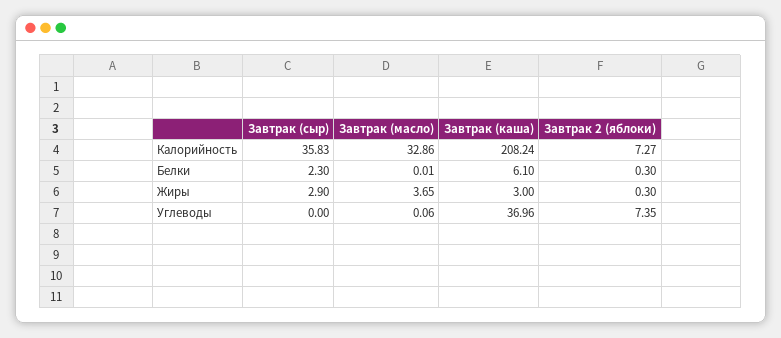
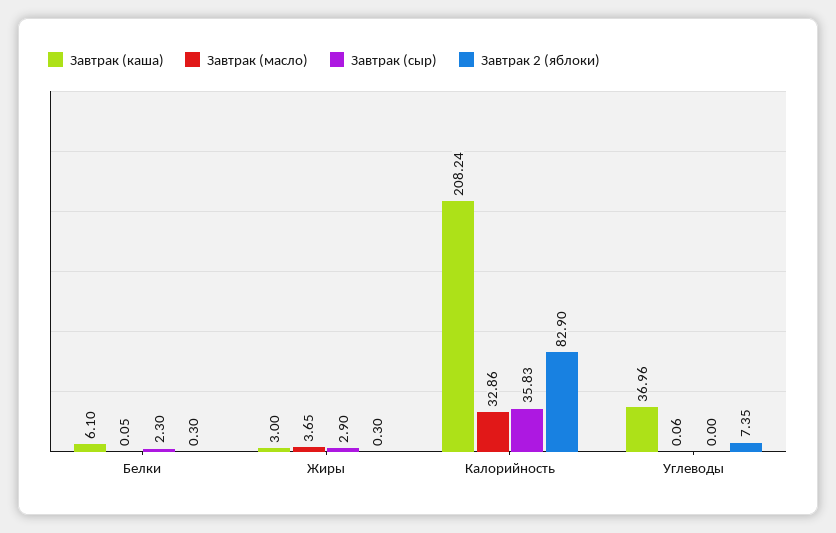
  {
    "Завтрак (сыр)": {
      "Калорийность": 35.83,
      "Белки": 2.3,
      "Жиры": 2.9,
      "Углеводы": 0
    },
    "Завтрак (масло)": {
      "Калорийность": 32.86,
-     "Белки": 0.01,
+     "Белки": 0.05,
      "Жиры": 3.65,
      "Углеводы": 0.06
    },
    "Завтрак (каша)": {
      "Калорийность": 208.24,
      "Белки": 6.1,
      "Жиры": 3,
      "Углеводы": 36.96
    },
    "Завтрак 2 (яблоки)": {
-     "Калорийность": 7.27,
+     "Калорийность": 82.9,
      "Белки": 0.3,
      "Жиры": 0.3,
      "Углеводы": 7.35
    }
  }

